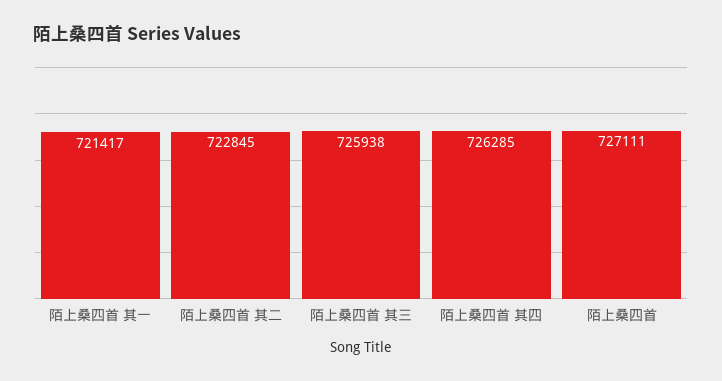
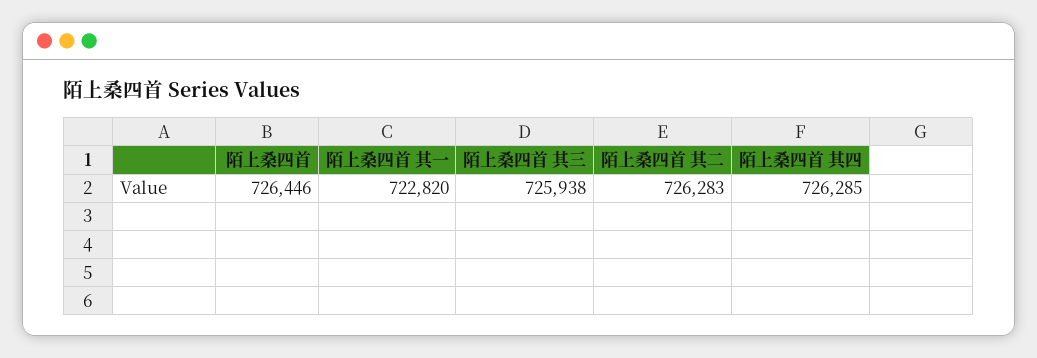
  {
-   "陌上桑四首 其一": 721417,
+   "陌上桑四首 其一": 722820,
-   "陌上桑四首 其二": 722845,
+   "陌上桑四首 其二": 726283,
    "陌上桑四首 其三": 725938,
    "陌上桑四首 其四": 726285,
-   "陌上桑四首": 727111
+   "陌上桑四首": 726446
  }

